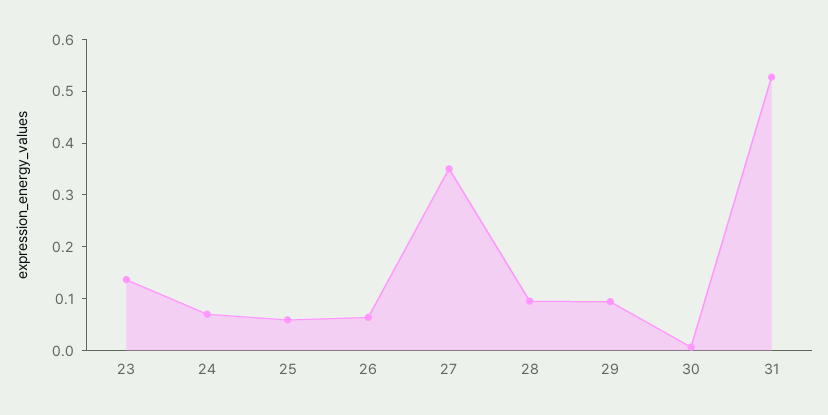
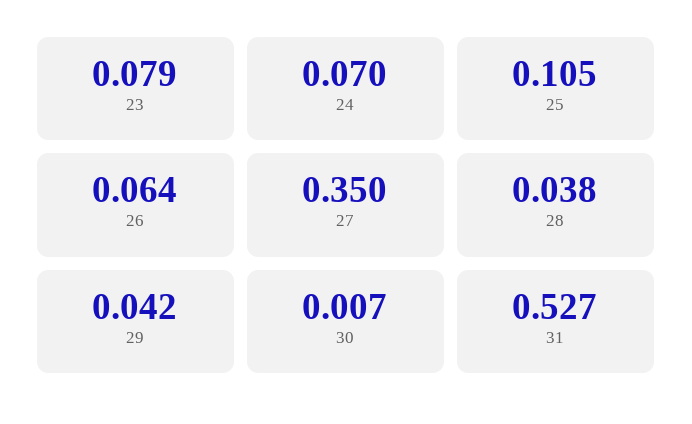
  {
-   "23": 0.14,
+   "23": 0.079,
    "24": 0.07,
-   "25": 0.06,
+   "25": 0.105,
    "26": 0.064,
    "27": 0.35,
-   "28": 0.1,
+   "28": 0.038,
-   "29": 0.1,
+   "29": 0.042,
    "30": 0.007,
    "31": 0.527
  }

